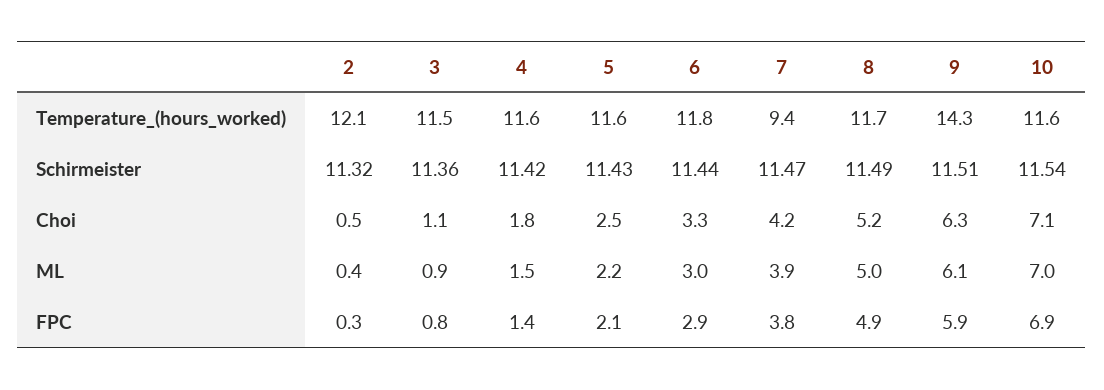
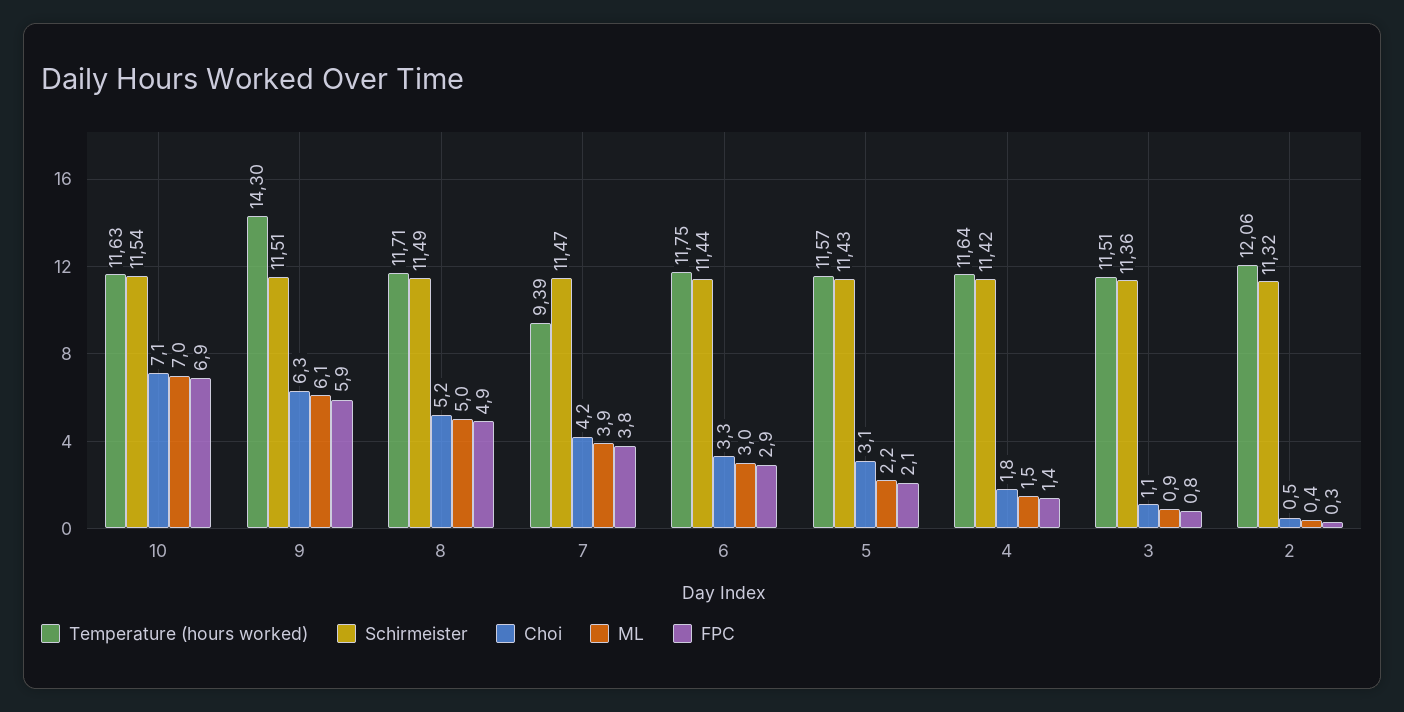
  {
    "Temperature_(hours_worked)": {
      "2": 12.06,
      "3": 11.51,
      "4": 11.64,
      "5": 11.57,
      "6": 11.75,
      "7": 9.39,
      "8": 11.71,
      "9": 14.3,
      "10": 11.63
    },
    "Schirmeister": {
      "2": 11.32,
      "3": 11.36,
      "4": 11.42,
      "5": 11.43,
      "6": 11.44,
      "7": 11.47,
      "8": 11.49,
      "9": 11.51,
      "10": 11.54
    },
    "Choi": {
      "2": 0.5,
      "3": 1.1,
      "4": 1.8,
-     "5": 2.5,
+     "5": 3.1,
      "6": 3.3,
      "7": 4.2,
      "8": 5.2,
      "9": 6.3,
      "10": 7.1
    },
    "ML": {
      "2": 0.4,
      "3": 0.9,
      "4": 1.5,
      "5": 2.2,
      "6": 3,
      "7": 3.9,
      "8": 5,
      "9": 6.1,
      "10": 7
    },
    "FPC": {
      "2": 0.3,
      "3": 0.8,
      "4": 1.4,
      "5": 2.1,
      "6": 2.9,
      "7": 3.8,
      "8": 4.9,
      "9": 5.9,
      "10": 6.9
    }
  }

